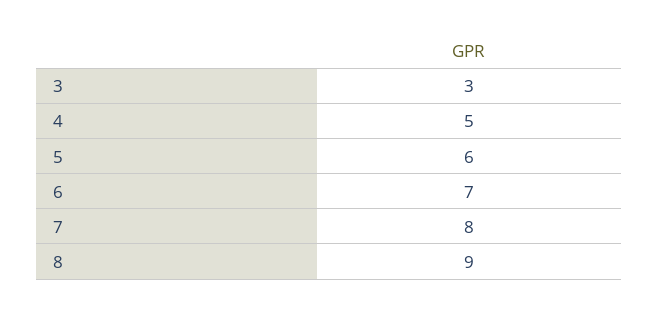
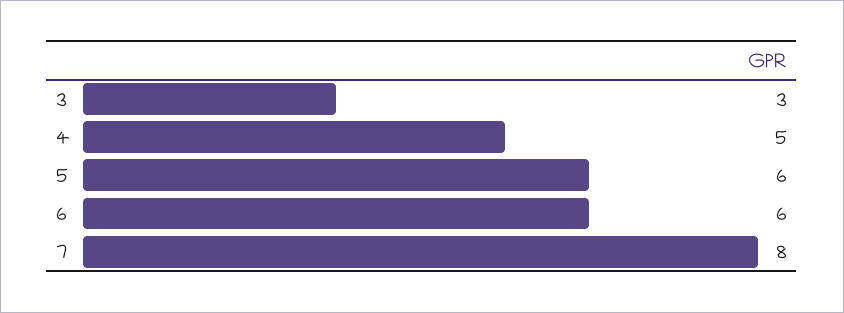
  {
    "3": 3,
    "4": 5,
    "5": 6,
-   "6": 7,
+   "6": 6,
-   "7": 8,
+   "7": 8
-   "8": 9
  }

